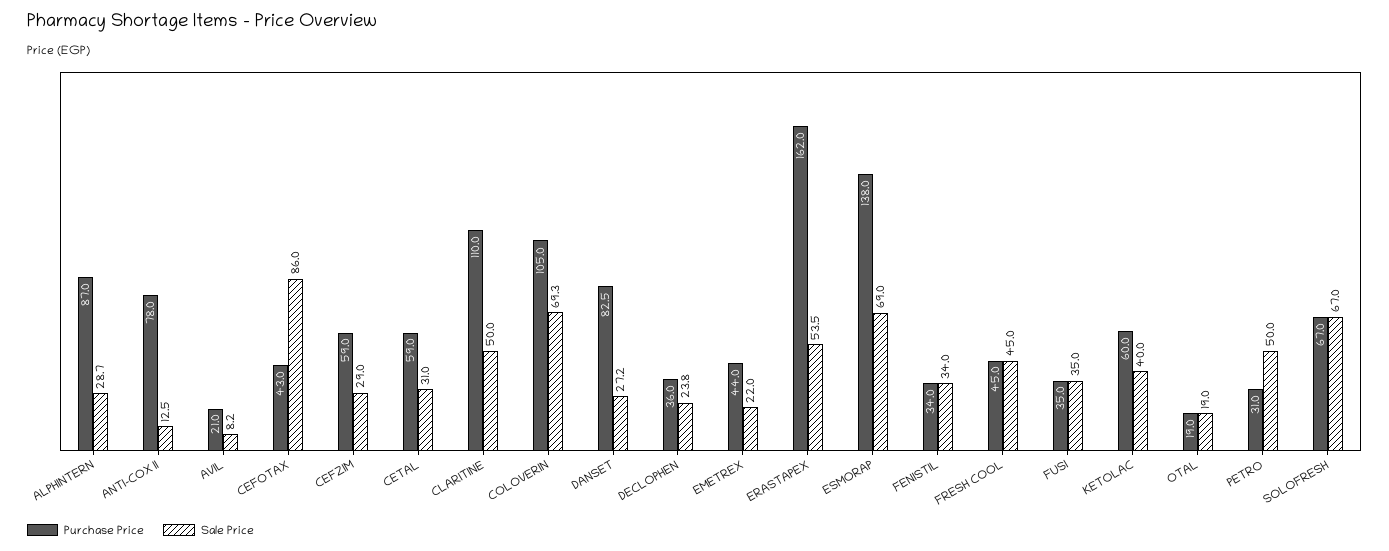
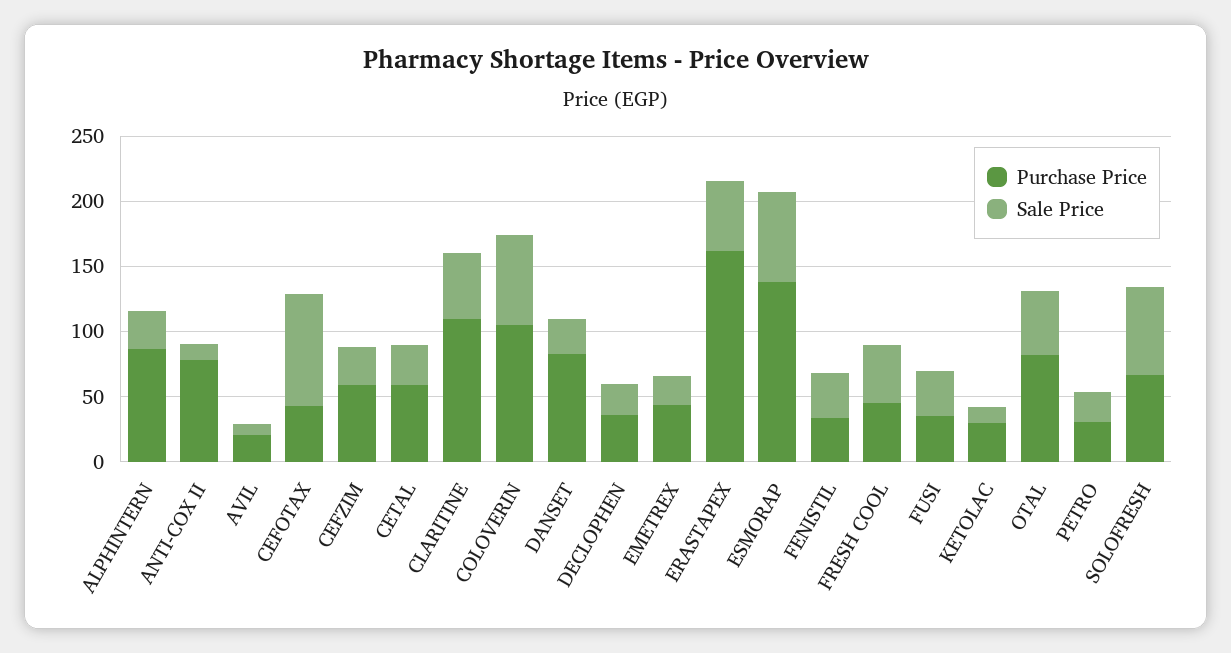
  {
    "Purchase Price": {
      "ALPHINTERN": 87,
      "ANTI-COX II": 78,
      "AVIL": 21,
      "CEFOTAX": 43,
      "CEFZIM": 59,
      "CETAL": 59,
      "CLARITINE": 110,
      "COLOVERIN": 105,
      "DANSET": 82.5,
      "DECLOPHEN": 36,
      "EMETREX": 44,
      "ERASTAPEX": 162,
      "ESMORAP": 138,
      "FENISTIL": 34,
      "FRESH COOL": 45,
      "FUSI": 35,
-     "KETOLAC": 60,
+     "KETOLAC": 30,
-     "OTAL": 19,
+     "OTAL": 80,
      "PETRO": 31,
      "SOLOFRESH": 67
    },
    "Sale Price": {
      "ALPHINTERN": 28.7,
      "ANTI-COX II": 12.5,
      "AVIL": 8.2,
      "CEFOTAX": 86,
      "CEFZIM": 29,
      "CETAL": 31,
      "CLARITINE": 50,
      "COLOVERIN": 69.3,
      "DANSET": 27.2,
      "DECLOPHEN": 23.8,
      "EMETREX": 22,
      "ERASTAPEX": 53.5,
      "ESMORAP": 69,
      "FENISTIL": 34,
      "FRESH COOL": 45,
      "FUSI": 35,
-     "KETOLAC": 40,
+     "KETOLAC": 10,
-     "OTAL": 19,
+     "OTAL": 50,
-     "PETRO": 50,
+     "PETRO": 20,
      "SOLOFRESH": 67
    }
  }

